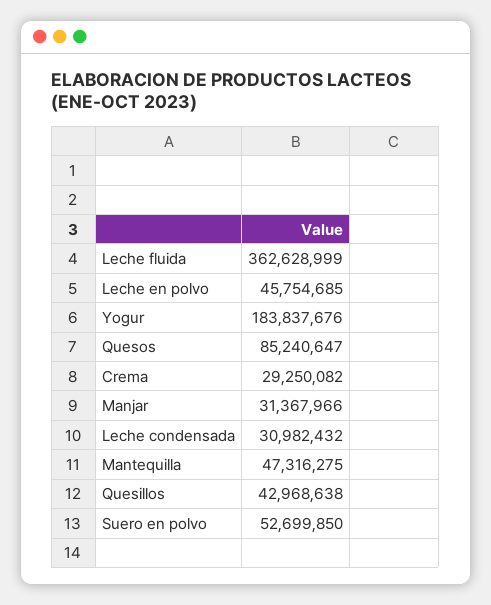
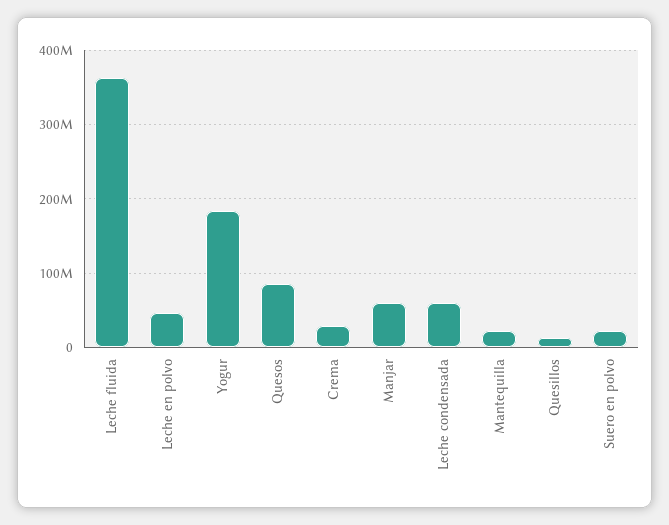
  {
    "Leche fluida": 362628999,
    "Leche en polvo": 45754685,
    "Yogur": 183837676,
    "Quesos": 85240647,
    "Crema": 29250082,
-   "Manjar": 31367966,
+   "Manjar": 60000000,
-   "Leche condensada": 30982432,
+   "Leche condensada": 60000000,
-   "Mantequilla": 47316275,
+   "Mantequilla": 20000000,
-   "Quesillos": 42968638,
+   "Quesillos": 10000000,
-   "Suero en polvo": 52699850
+   "Suero en polvo": 20000000
  }

